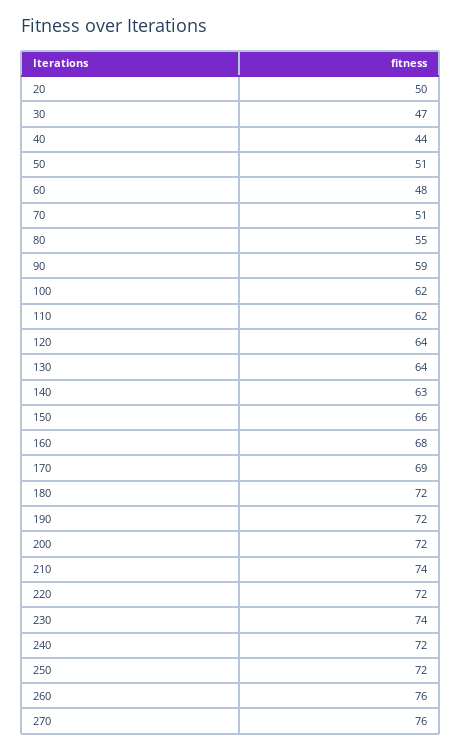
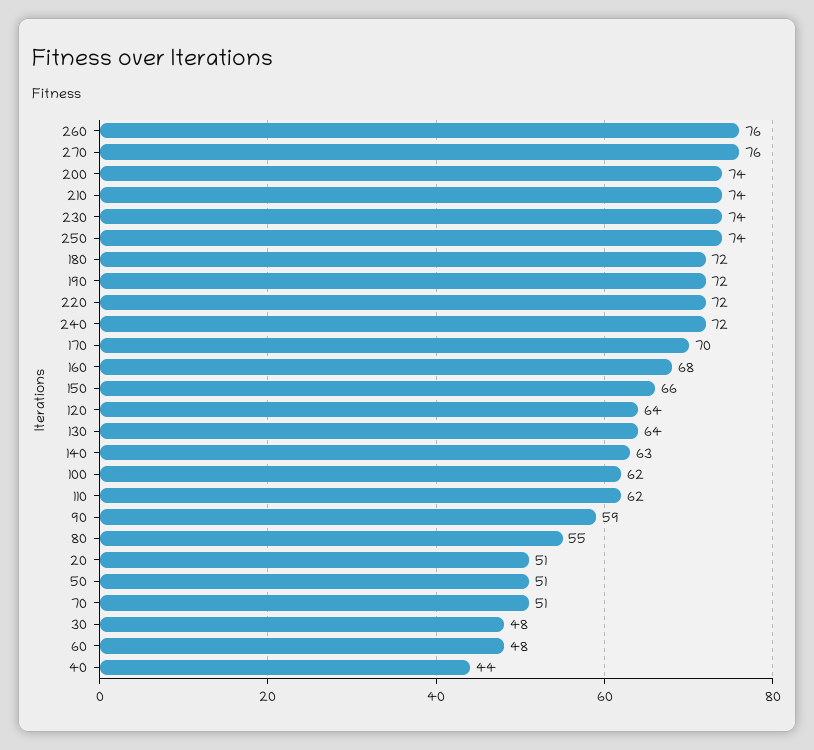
  {
-   "20": 50,
+   "20": 51,
-   "30": 47,
+   "30": 48,
    "40": 44,
    "50": 51,
    "60": 48,
    "70": 51,
    "80": 55,
    "90": 59,
    "100": 62,
    "110": 62,
    "120": 64,
    "130": 64,
    "140": 63,
    "150": 66,
    "160": 68,
-   "170": 69,
+   "170": 70,
    "180": 72,
    "190": 72,
-   "200": 72,
+   "200": 74,
    "210": 74,
    "220": 72,
    "230": 74,
    "240": 72,
-   "250": 72,
+   "250": 74,
    "260": 76,
    "270": 76
  }

